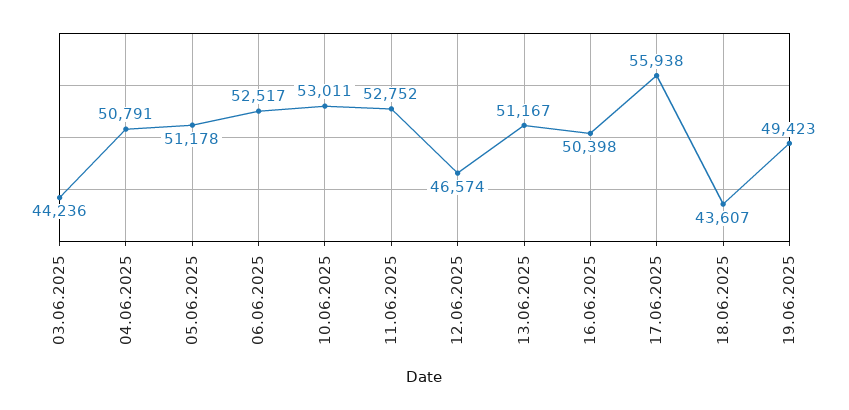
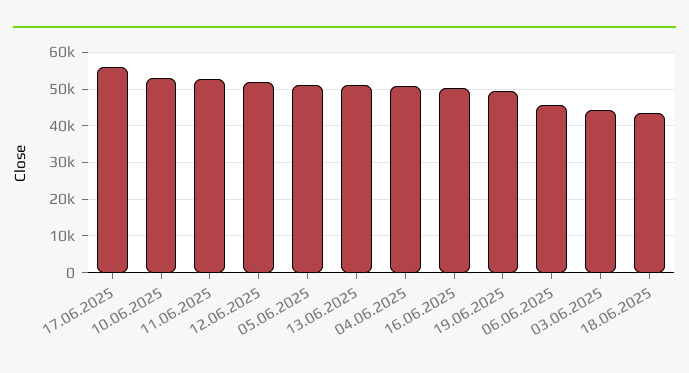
  {
    "03.06.2025": 44236,
    "04.06.2025": 50791,
    "05.06.2025": 51178,
-   "06.06.2025": 52517,
+   "06.06.2025": 46000,
    "10.06.2025": 53011,
    "11.06.2025": 52752,
-   "12.06.2025": 46574,
+   "12.06.2025": 52000,
    "13.06.2025": 51167,
    "16.06.2025": 50398,
    "17.06.2025": 55938,
    "18.06.2025": 43607,
    "19.06.2025": 49423
  }

